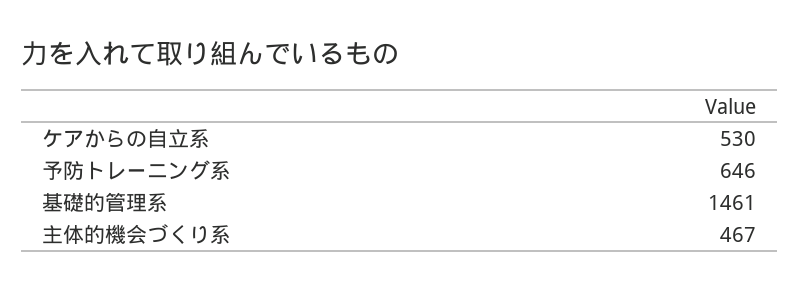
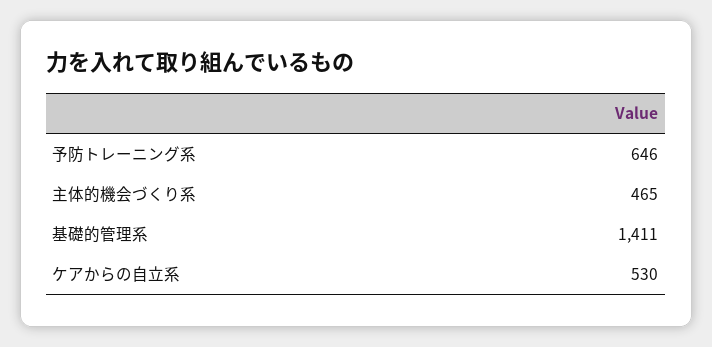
  {
    "ケアからの自立系": 530,
    "予防トレーニング系": 646,
-   "基礎的管理系": 1461,
+   "基礎的管理系": 1411,
-   "主体的機会づくり系": 467
+   "主体的機会づくり系": 465
  }

